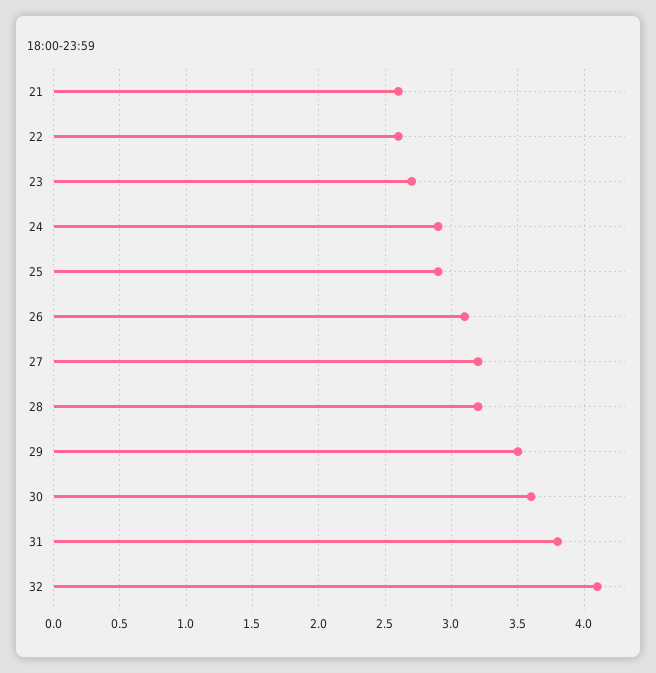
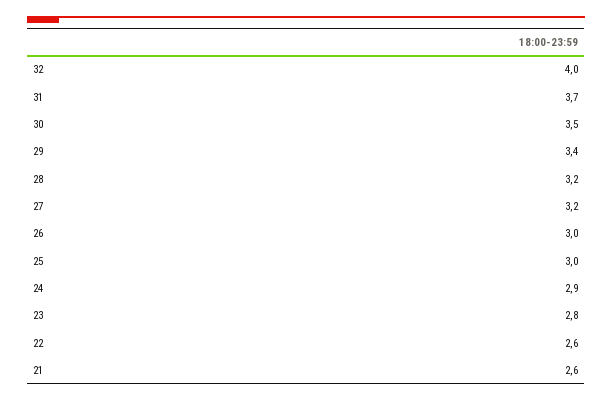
  {
    "21": 2.6,
    "22": 2.6,
-   "23": 2.7,
+   "23": 2.8,
    "24": 2.9,
-   "25": 2.9,
+   "25": 3,
-   "26": 3.1,
+   "26": 3,
    "27": 3.2,
    "28": 3.2,
-   "29": 3.5,
+   "29": 3.4,
-   "30": 3.6,
+   "30": 3.5,
-   "31": 3.8,
+   "31": 3.7,
-   "32": 4.1
+   "32": 4
  }

